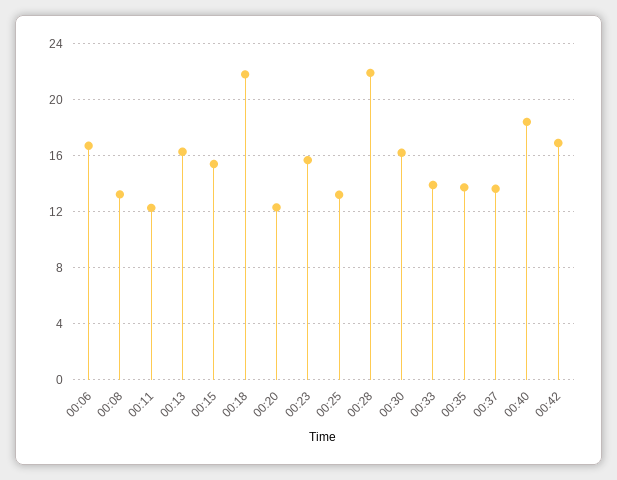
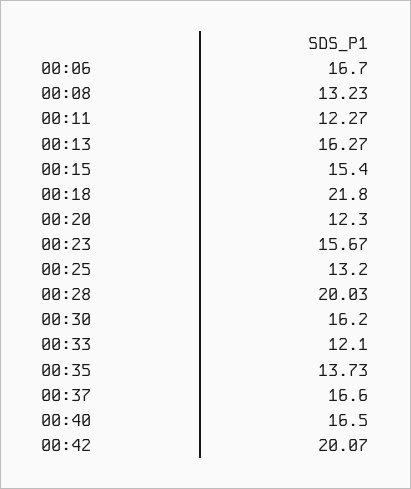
  {
    "00:06": 16.7,
    "00:08": 13.23,
    "00:11": 12.27,
    "00:13": 16.27,
    "00:15": 15.4,
    "00:18": 21.8,
    "00:20": 12.3,
    "00:23": 15.67,
    "00:25": 13.2,
-   "00:28": 22,
+   "00:28": 20.03,
    "00:30": 16.2,
-   "00:33": 14,
+   "00:33": 12.1,
    "00:35": 13.73,
-   "00:37": 13.5,
+   "00:37": 16.6,
-   "00:40": 18.5,
+   "00:40": 16.5,
-   "00:42": 17
+   "00:42": 20.07
  }

